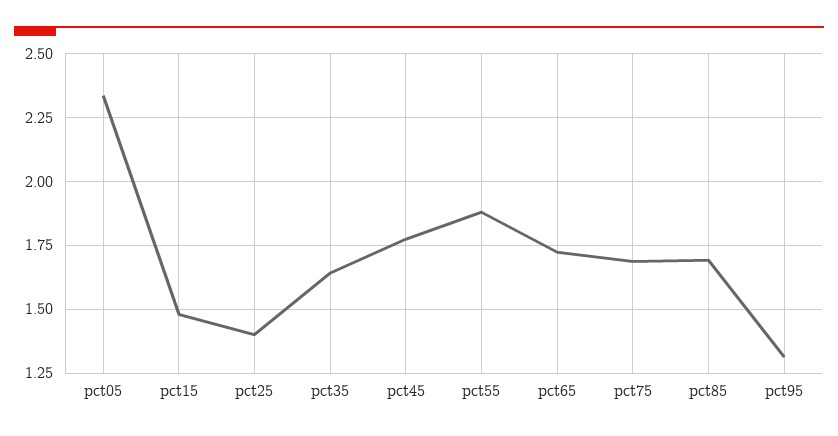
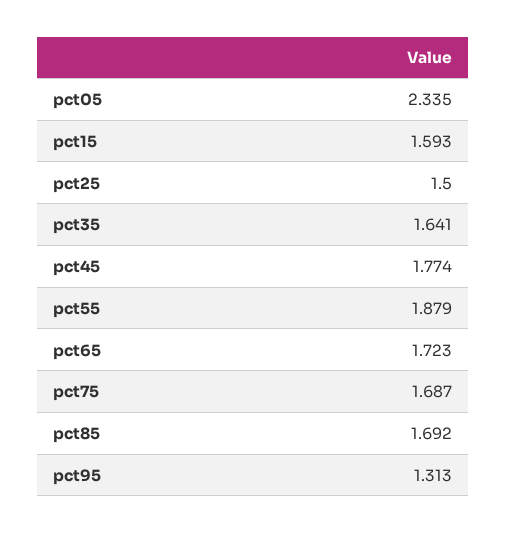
  {
    "pct05": 2.335,
-   "pct15": 1.475,
+   "pct15": 1.593,
-   "pct25": 1.4,
+   "pct25": 1.5,
    "pct35": 1.641,
    "pct45": 1.774,
    "pct55": 1.879,
    "pct65": 1.723,
    "pct75": 1.687,
    "pct85": 1.692,
    "pct95": 1.313
  }

